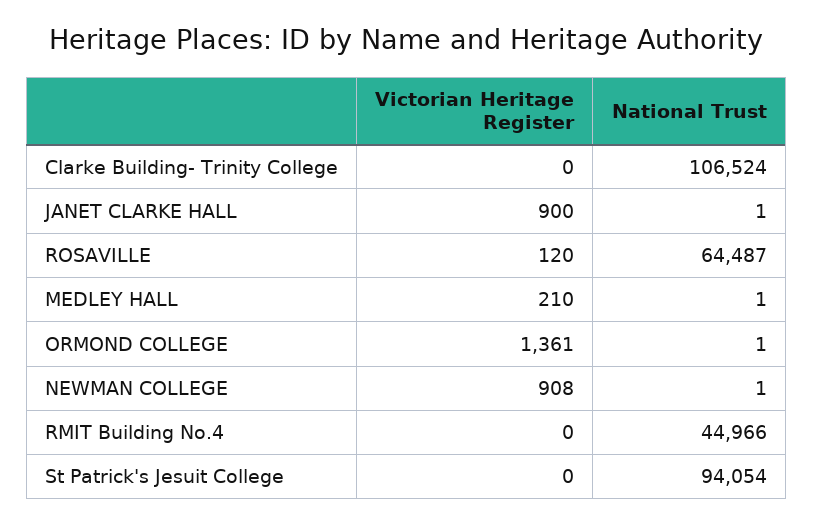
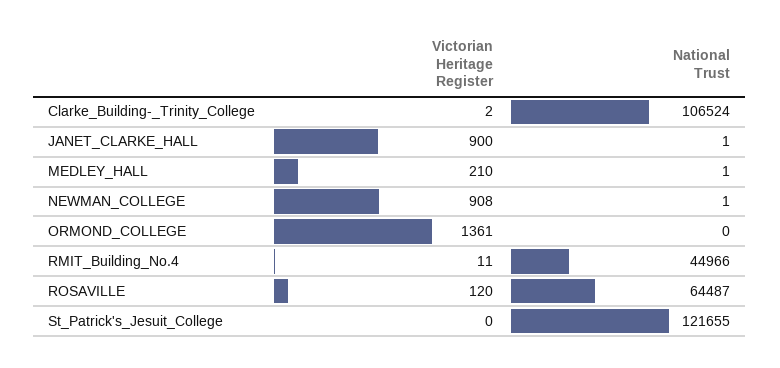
  {
    "Victorian Heritage Register": {
-     "Clarke Building- Trinity College": 0,
+     "Clarke Building- Trinity College": 2,
      "JANET CLARKE HALL": 900,
      "ROSAVILLE": 120,
      "MEDLEY HALL": 210,
      "ORMOND COLLEGE": 1361,
      "NEWMAN COLLEGE": 908,
-     "RMIT Building No.4": 0,
+     "RMIT Building No.4": 11,
      "St Patrick's Jesuit College": 0
    },
    "National Trust": {
      "Clarke Building- Trinity College": 106524,
      "JANET CLARKE HALL": 1,
      "ROSAVILLE": 64487,
      "MEDLEY HALL": 1,
-     "ORMOND COLLEGE": 1,
+     "ORMOND COLLEGE": 0,
      "NEWMAN COLLEGE": 1,
      "RMIT Building No.4": 44966,
-     "St Patrick's Jesuit College": 94054
+     "St Patrick's Jesuit College": 121655
    }
  }

